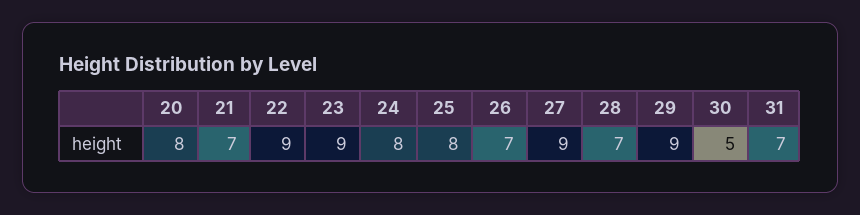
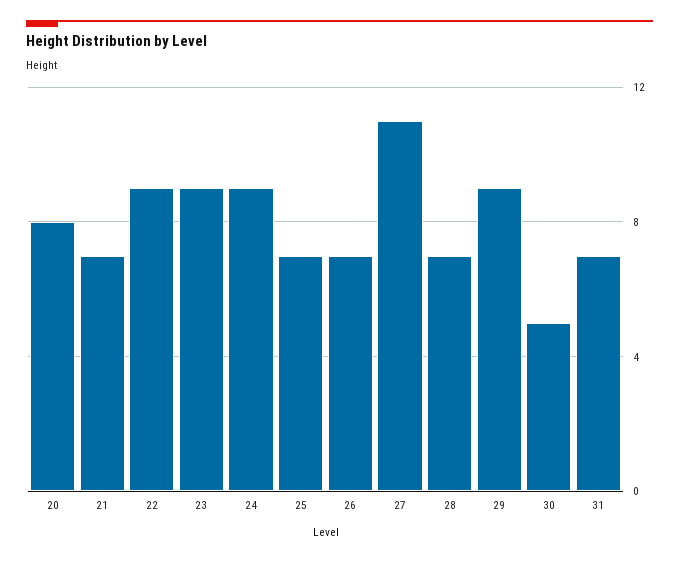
  {
    "20": 8,
    "21": 7,
    "22": 9,
    "23": 9,
-   "24": 8,
+   "24": 9,
-   "25": 8,
+   "25": 7,
    "26": 7,
-   "27": 9,
+   "27": 11,
    "28": 7,
    "29": 9,
    "30": 5,
    "31": 7
  }

